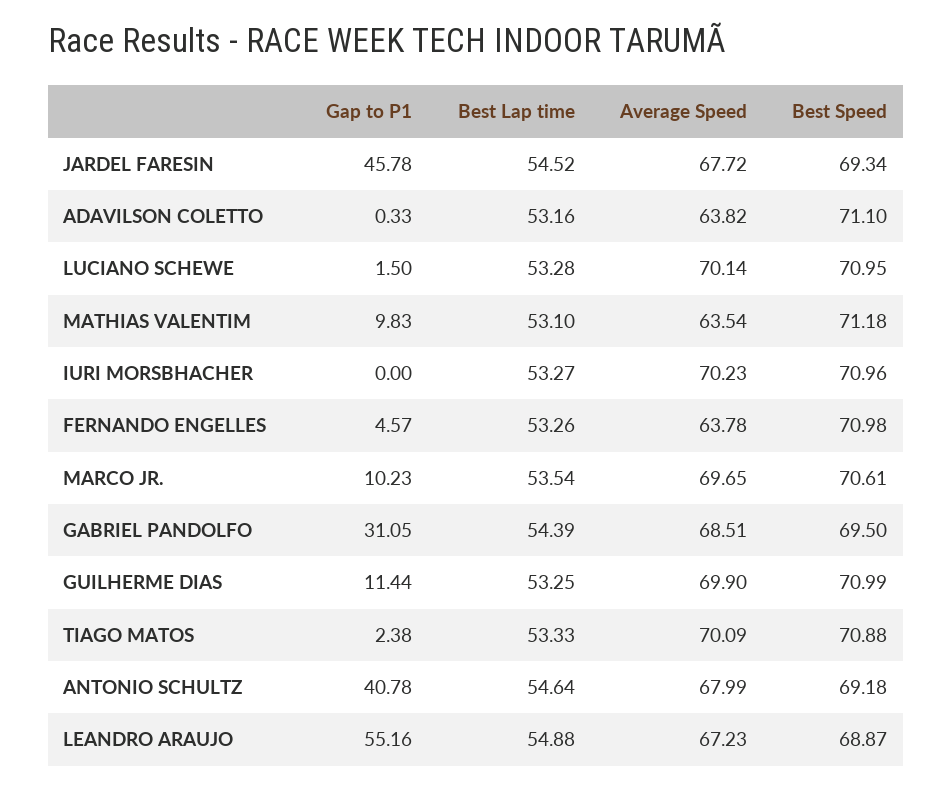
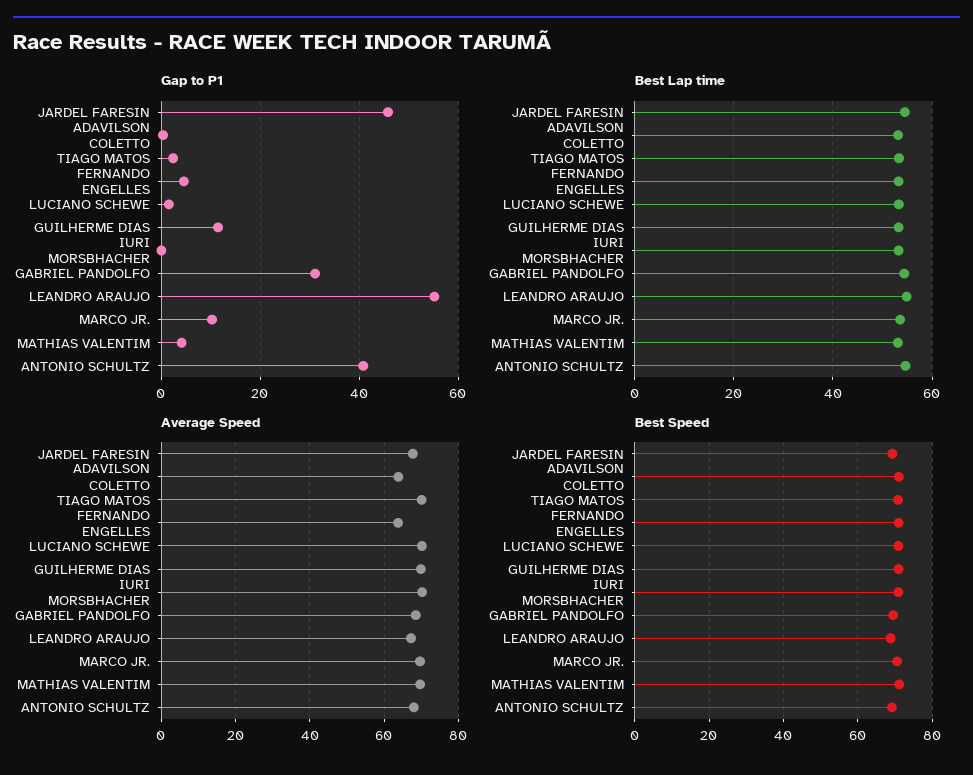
  {
    "Gap to P1": {
      "JARDEL FARESIN": 45.78,
      "ADAVILSON COLETTO": 0.33,
      "LUCIANO SCHEWE": 1.5,
-     "MATHIAS VALENTIM": 9.83,
+     "MATHIAS VALENTIM": 4,
      "IURI MORSBHACHER": 0,
      "FERNANDO ENGELLES": 4.57,
      "MARCO JR.": 10.23,
      "GABRIEL PANDOLFO": 31.05,
      "GUILHERME DIAS": 11.44,
      "TIAGO MATOS": 2.38,
      "ANTONIO SCHULTZ": 40.78,
      "LEANDRO ARAUJO": 55.16
    },
    "Best Lap time": {
      "JARDEL FARESIN": 54.52,
      "ADAVILSON COLETTO": 53.16,
      "LUCIANO SCHEWE": 53.28,
      "MATHIAS VALENTIM": 53.1,
      "IURI MORSBHACHER": 53.27,
      "FERNANDO ENGELLES": 53.26,
      "MARCO JR.": 53.54,
      "GABRIEL PANDOLFO": 54.39,
      "GUILHERME DIAS": 53.25,
      "TIAGO MATOS": 53.33,
      "ANTONIO SCHULTZ": 54.64,
      "LEANDRO ARAUJO": 54.88
    },
    "Average Speed": {
      "JARDEL FARESIN": 67.72,
      "ADAVILSON COLETTO": 63.82,
      "LUCIANO SCHEWE": 70.14,
-     "MATHIAS VALENTIM": 63.54,
+     "MATHIAS VALENTIM": 70,
      "IURI MORSBHACHER": 70.23,
      "FERNANDO ENGELLES": 63.78,
      "MARCO JR.": 69.65,
      "GABRIEL PANDOLFO": 68.51,
      "GUILHERME DIAS": 69.9,
      "TIAGO MATOS": 70.09,
      "ANTONIO SCHULTZ": 67.99,
      "LEANDRO ARAUJO": 67.23
    },
    "Best Speed": {
      "JARDEL FARESIN": 69.34,
      "ADAVILSON COLETTO": 71.1,
      "LUCIANO SCHEWE": 70.95,
      "MATHIAS VALENTIM": 71.18,
      "IURI MORSBHACHER": 70.96,
      "FERNANDO ENGELLES": 70.98,
      "MARCO JR.": 70.61,
      "GABRIEL PANDOLFO": 69.5,
      "GUILHERME DIAS": 70.99,
      "TIAGO MATOS": 70.88,
      "ANTONIO SCHULTZ": 69.18,
      "LEANDRO ARAUJO": 68.87
    }
  }

